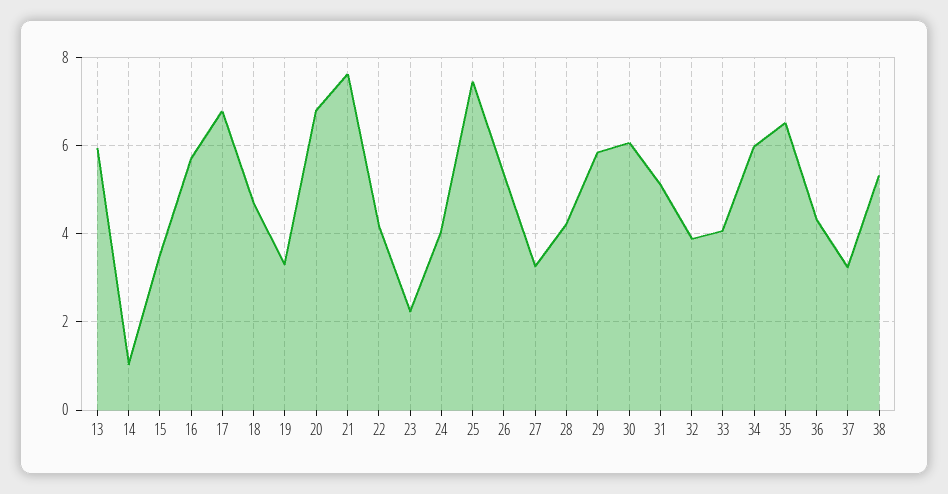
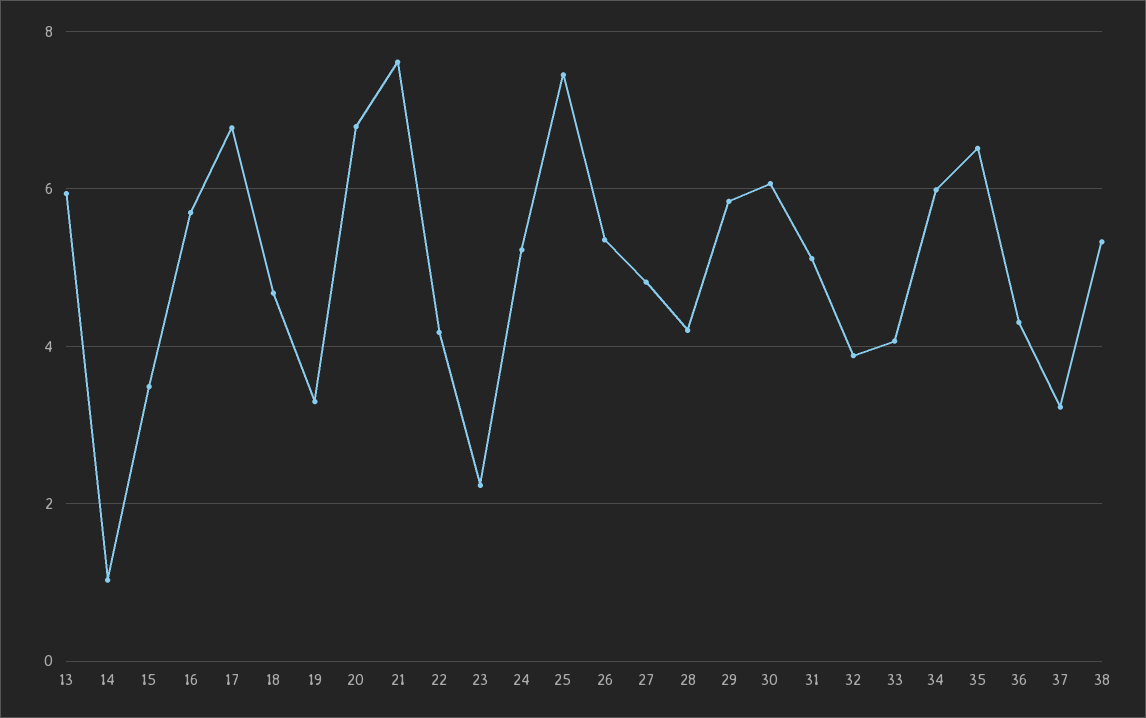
  {
    "13": 6,
    "14": 1,
    "15": 3.4,
    "16": 5.6,
    "17": 6.8,
    "18": 4.6,
    "19": 3.2,
    "20": 6.8,
    "21": 7.6,
    "22": 4.2,
    "23": 2.2,
-   "24": 4,
+   "24": 5.2,
    "25": 7.4,
    "26": 5.4,
-   "27": 3.2,
+   "27": 4.8,
    "28": 4.2,
    "29": 5.8,
    "30": 6,
    "31": 5.2,
    "32": 3.8,
    "33": 4,
    "34": 6,
    "35": 6.6,
    "36": 4.4,
    "37": 3.2,
    "38": 5.4
  }

